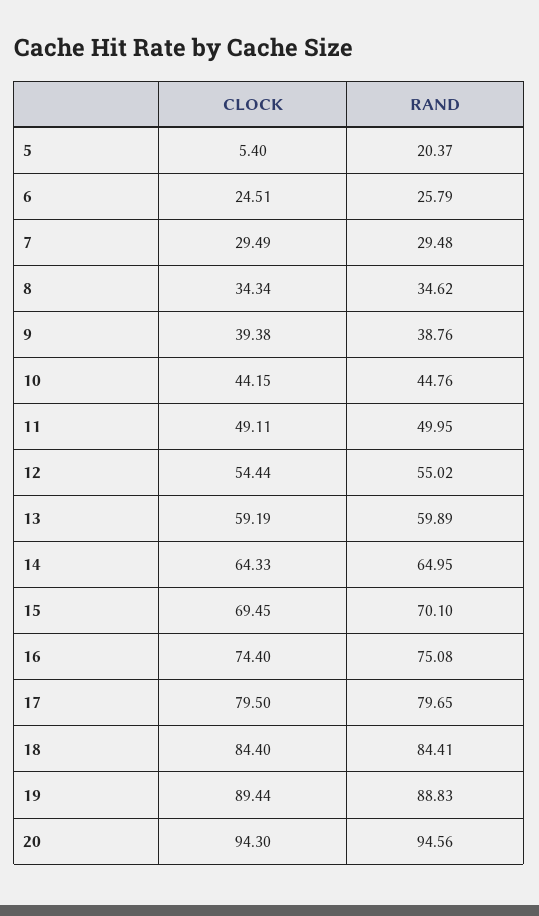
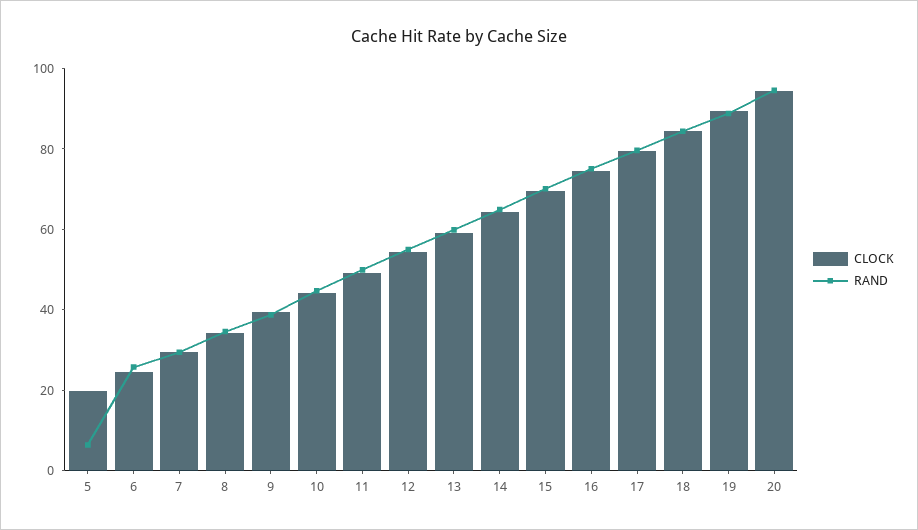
  {
    "CLOCK": {
-     "5": 5.4,
+     "5": 20,
      "6": 24.51,
      "7": 29.49,
      "8": 34.34,
      "9": 39.38,
      "10": 44.15,
      "11": 49.11,
      "12": 54.44,
      "13": 59.19,
      "14": 64.33,
      "15": 69.45,
      "16": 74.4,
      "17": 79.5,
      "18": 84.4,
      "19": 89.44,
      "20": 94.3
    },
    "RAND": {
-     "5": 20.37,
+     "5": 5,
      "6": 25.79,
      "7": 29.48,
      "8": 34.62,
      "9": 38.76,
      "10": 44.76,
      "11": 49.95,
      "12": 55.02,
      "13": 59.89,
      "14": 64.95,
      "15": 70.1,
      "16": 75.08,
      "17": 79.65,
      "18": 84.41,
      "19": 88.83,
      "20": 94.56
    }
  }

